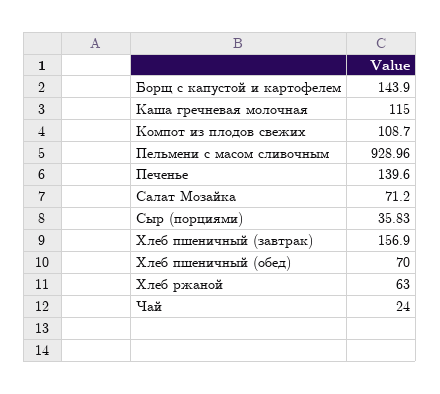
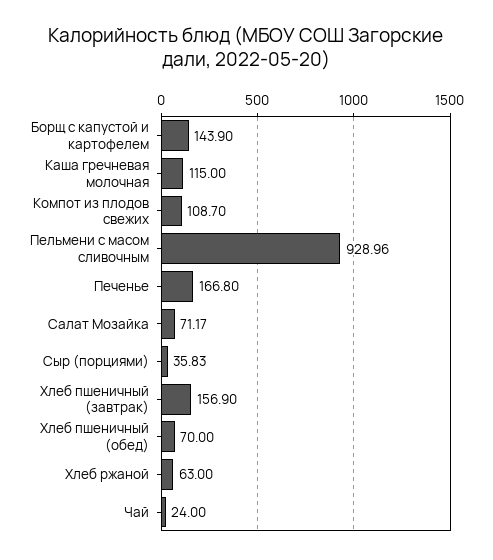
  {
    "Борщ с капустой и картофелем": 143.9,
    "Каша гречневая молочная": 115,
    "Компот из плодов свежих": 108.7,
    "Пельмени с масом сливочным": 928.96,
-   "Печенье": 139.6,
+   "Печенье": 166.8,
-   "Салат Мозайка": 71.2,
+   "Салат Мозайка": 71.17,
    "Сыр (порциями)": 35.83,
    "Хлеб пшеничный (завтрак)": 156.9,
    "Хлеб пшеничный (обед)": 70,
    "Хлеб ржаной": 63,
    "Чай": 24
  }

